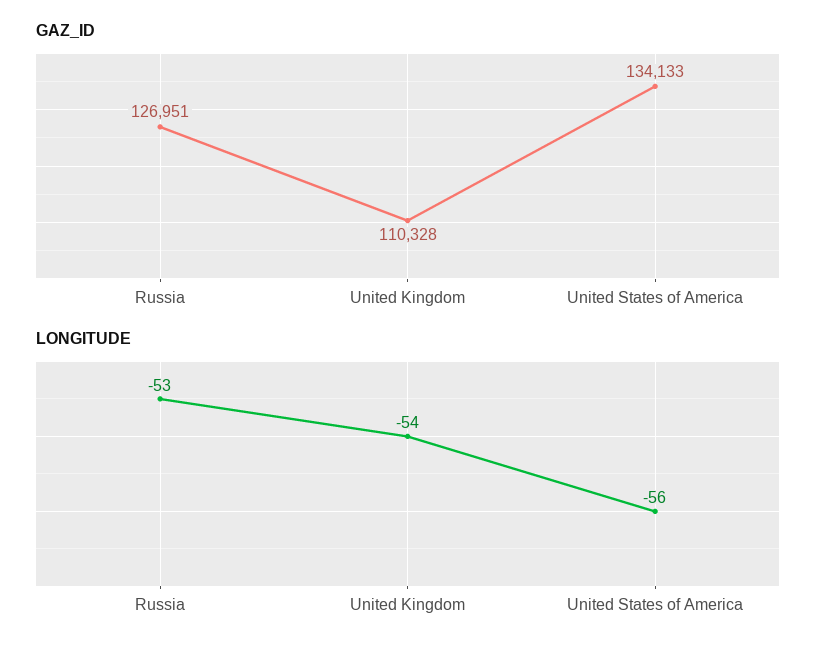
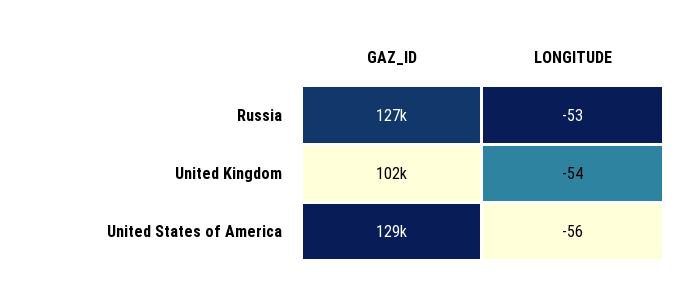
  {
    "GAZ_ID": {
      "Russia": 126951,
-     "United Kingdom": 110328,
+     "United Kingdom": 102000,
-     "United States of America": 134133
+     "United States of America": 129000
    },
    "LONGITUDE": {
      "Russia": -53,
      "United Kingdom": -54,
      "United States of America": -56
    }
  }

